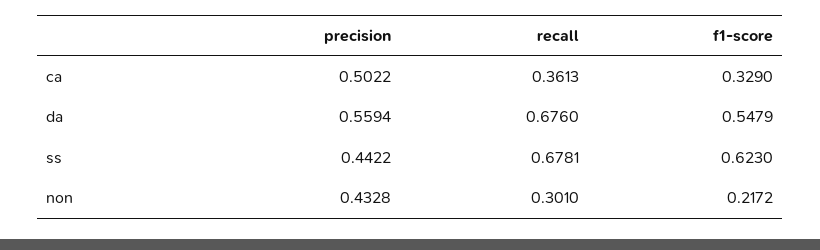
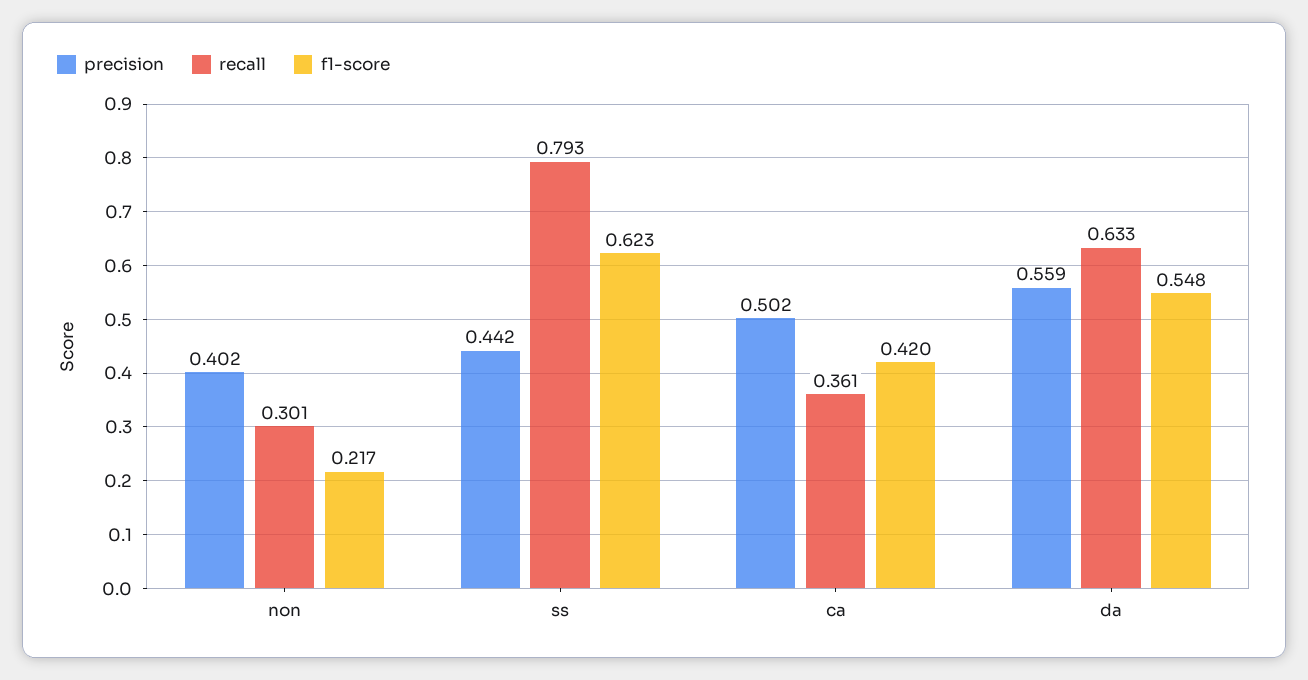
  {
    "precision": {
      "ca": 0.5022,
      "da": 0.5594,
      "ss": 0.4422,
-     "non": 0.4328
+     "non": 0.402
    },
    "recall": {
      "ca": 0.3613,
-     "da": 0.676,
+     "da": 0.633,
-     "ss": 0.6781,
+     "ss": 0.793,
      "non": 0.301
    },
    "f1-score": {
-     "ca": 0.329,
+     "ca": 0.42,
      "da": 0.5479,
      "ss": 0.623,
      "non": 0.2172
    }
  }

